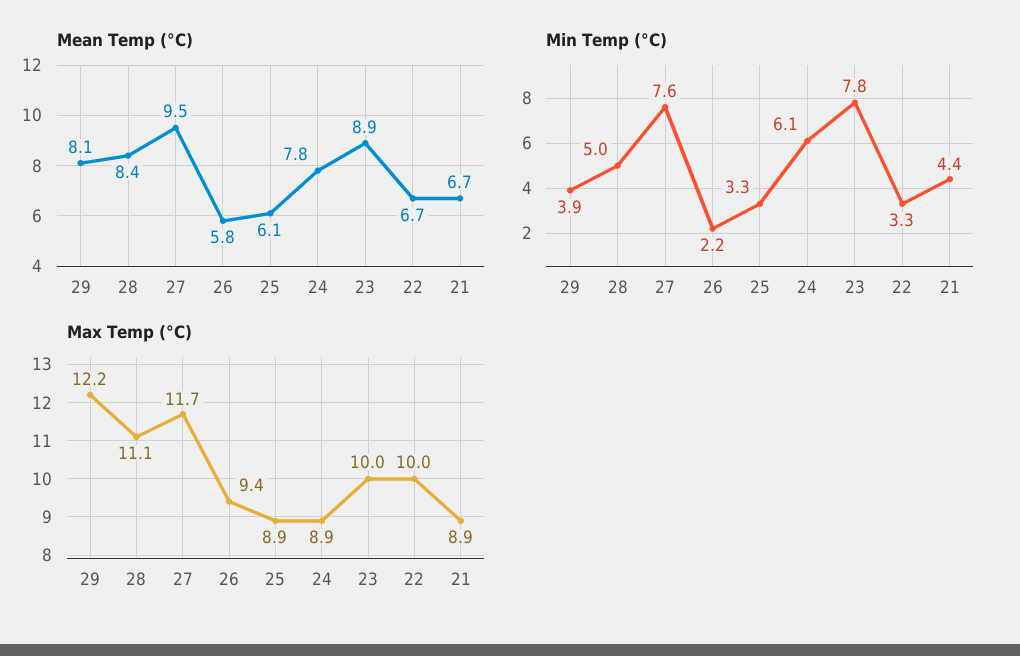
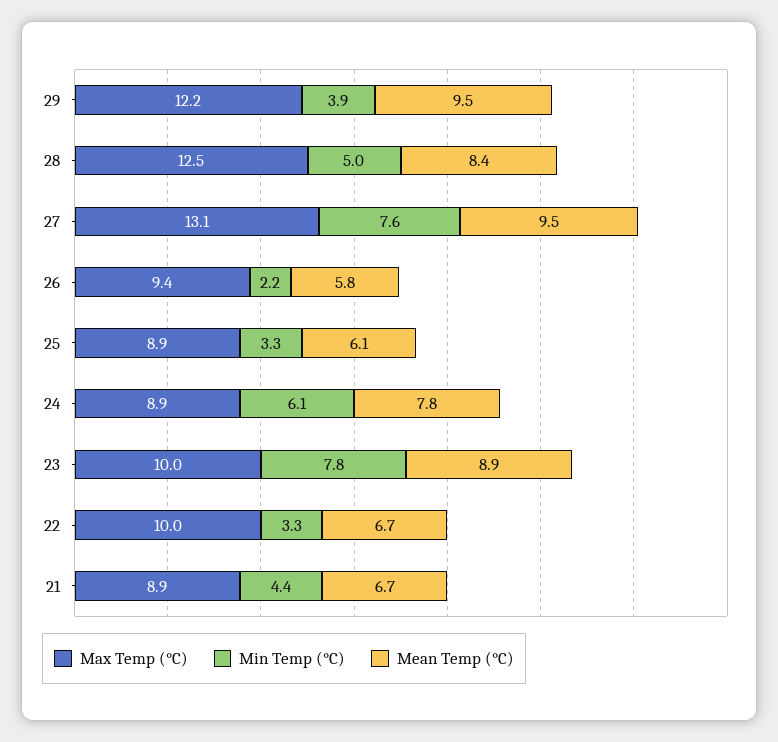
  {
    "Mean Temp (°C)": {
-     "29": 8.1,
+     "29": 9.5,
      "28": 8.4,
      "27": 9.5,
      "26": 5.8,
      "25": 6.1,
      "24": 7.8,
      "23": 8.9,
      "22": 6.7,
      "21": 6.7
    },
    "Min Temp (°C)": {
      "29": 3.9,
      "28": 5,
      "27": 7.6,
      "26": 2.2,
      "25": 3.3,
      "24": 6.1,
      "23": 7.8,
      "22": 3.3,
      "21": 4.4
    },
    "Max Temp (°C)": {
      "29": 12.2,
-     "28": 11.1,
+     "28": 12.5,
-     "27": 11.7,
+     "27": 13.1,
      "26": 9.4,
      "25": 8.9,
      "24": 8.9,
      "23": 10,
      "22": 10,
      "21": 8.9
    }
  }

